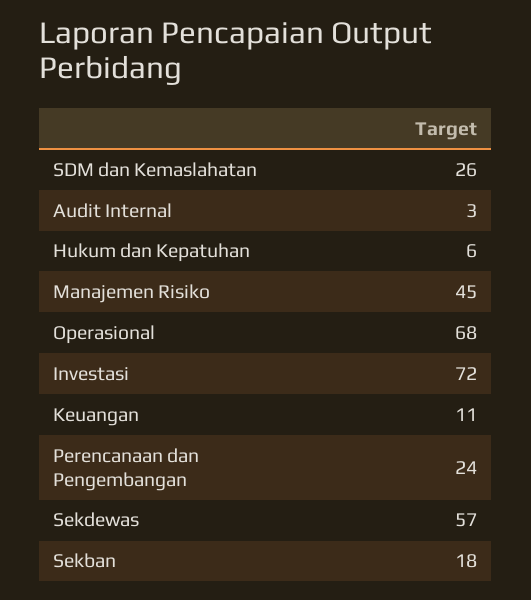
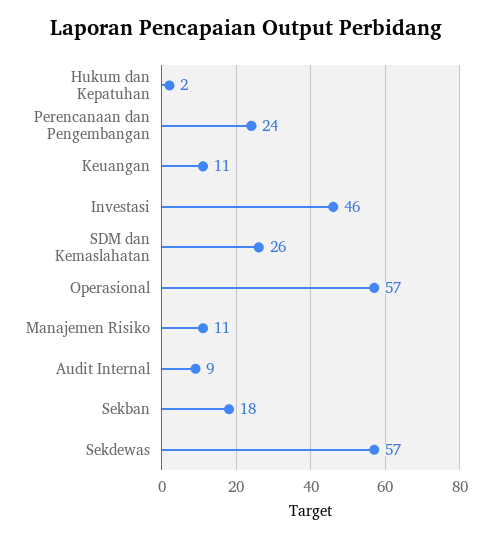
  {
    "SDM dan Kemaslahatan": 26,
-   "Audit Internal": 3,
+   "Audit Internal": 9,
-   "Hukum dan Kepatuhan": 6,
+   "Hukum dan Kepatuhan": 2,
-   "Manajemen Risiko": 45,
+   "Manajemen Risiko": 11,
-   "Operasional": 68,
+   "Operasional": 57,
-   "Investasi": 72,
+   "Investasi": 46,
    "Keuangan": 11,
    "Perencanaan dan Pengembangan": 24,
    "Sekdewas": 57,
    "Sekban": 18
  }

